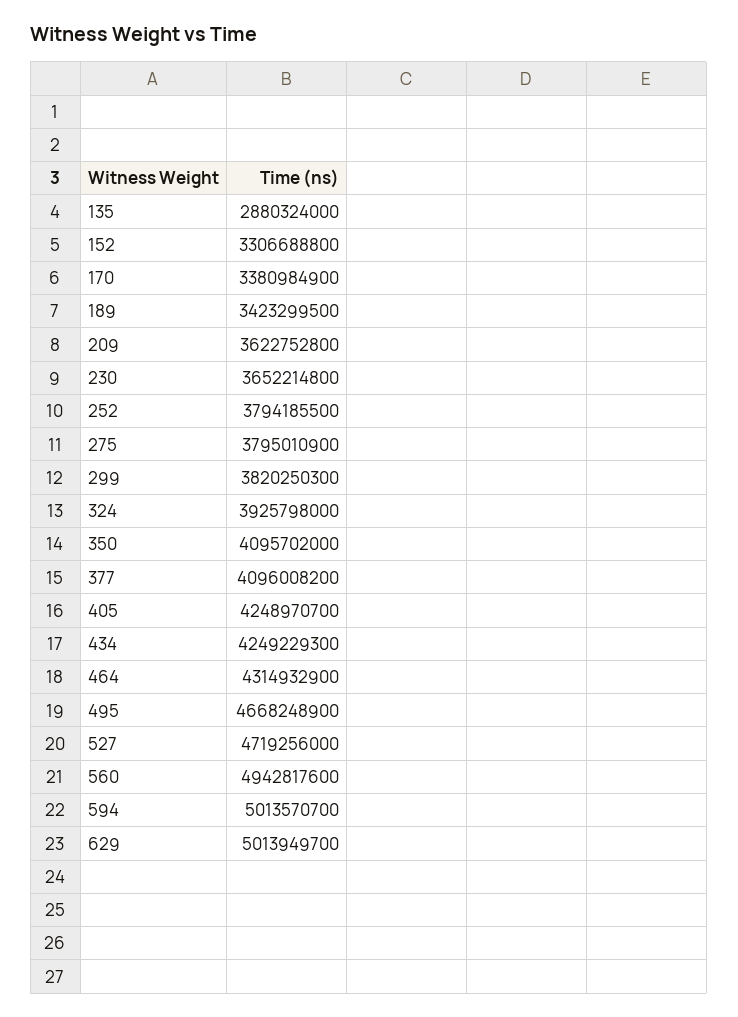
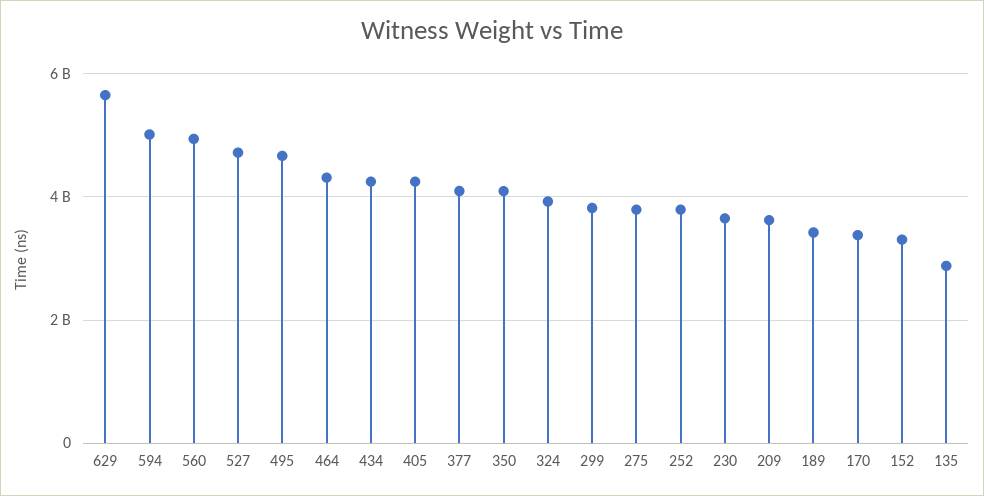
  {
    "135": 2880324000,
    "152": 3306688800,
    "170": 3380984900,
    "189": 3423299500,
    "209": 3622752800,
    "230": 3652214800,
    "252": 3794185500,
    "275": 3795010900,
    "299": 3820250300,
    "324": 3925798000,
    "350": 4095702000,
    "377": 4096008200,
    "405": 4248970700,
    "434": 4249229300,
    "464": 4314932900,
    "495": 4668248900,
    "527": 4719256000,
    "560": 4942817600,
    "594": 5013570700,
-   "629": 5013949700
+   "629": 5600000000
  }

